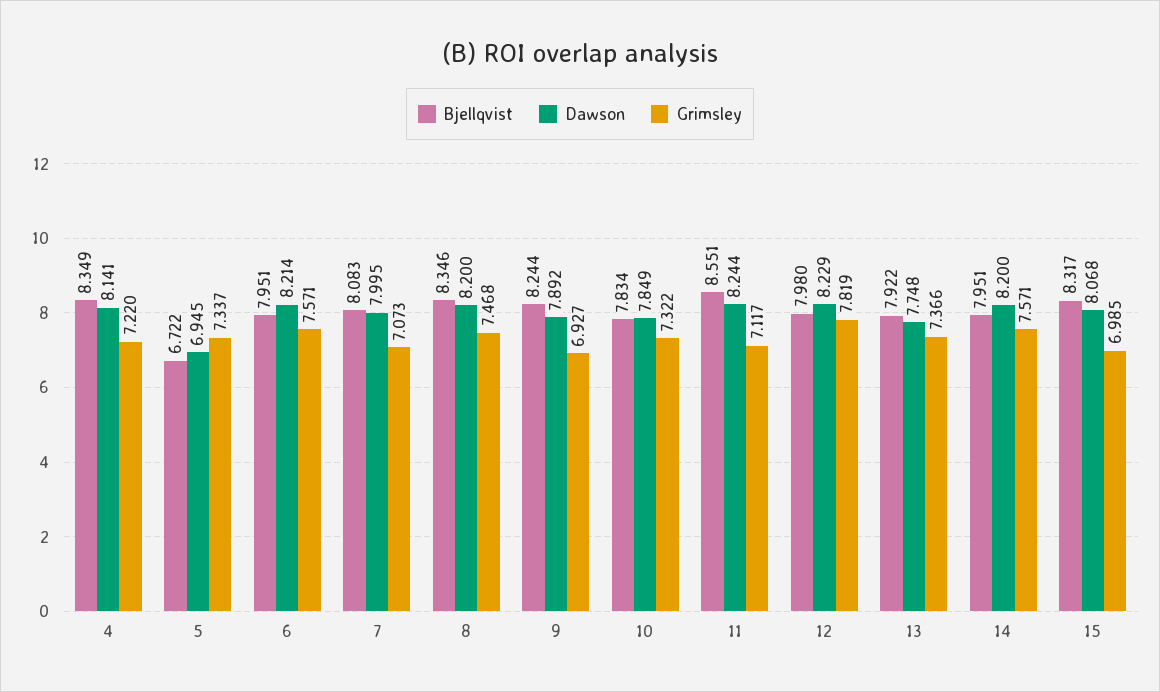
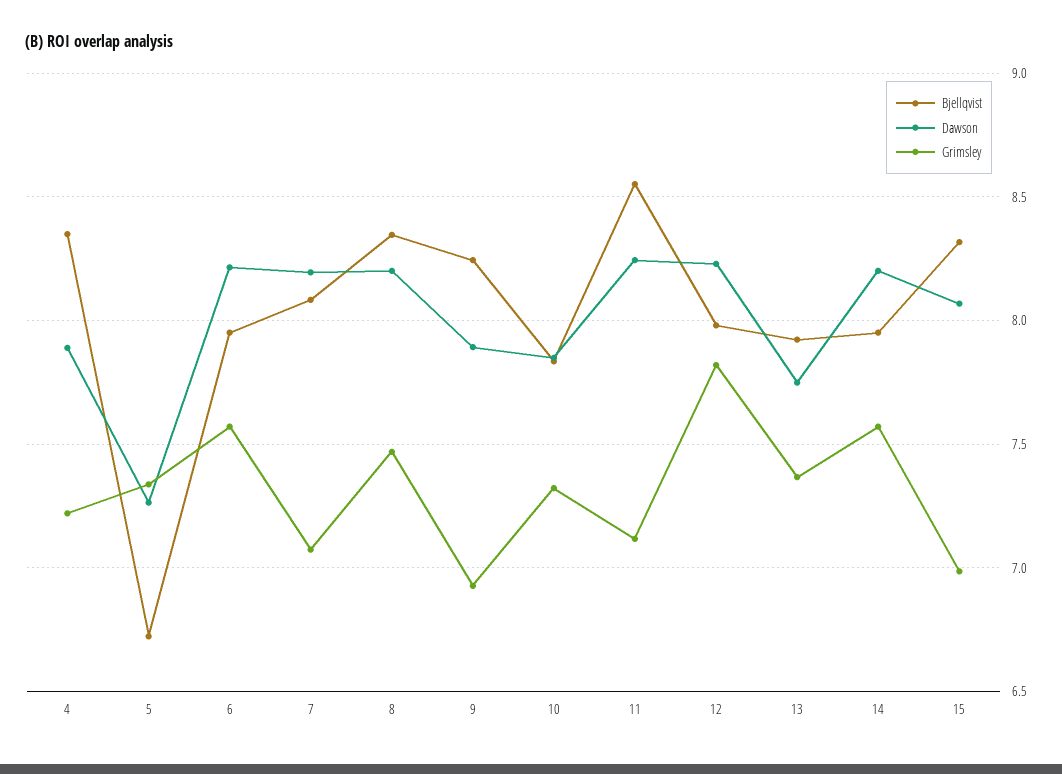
  {
    "Bjellqvist": {
      "4": 8.349,
      "5": 6.722,
      "6": 7.951,
      "7": 8.083,
      "8": 8.346,
      "9": 8.244,
      "10": 7.834,
      "11": 8.551,
      "12": 7.98,
      "13": 7.922,
      "14": 7.951,
      "15": 8.317
    },
    "Dawson": {
-     "4": 8.141,
+     "4": 7.9,
-     "5": 6.945,
+     "5": 7.25,
      "6": 8.214,
-     "7": 7.995,
+     "7": 8.2,
      "8": 8.2,
      "9": 7.892,
      "10": 7.849,
      "11": 8.244,
      "12": 8.229,
      "13": 7.748,
      "14": 8.2,
      "15": 8.068
    },
    "Grimsley": {
      "4": 7.22,
      "5": 7.337,
      "6": 7.571,
      "7": 7.073,
      "8": 7.468,
      "9": 6.927,
      "10": 7.322,
      "11": 7.117,
      "12": 7.819,
      "13": 7.366,
      "14": 7.571,
      "15": 6.985
    }
  }

